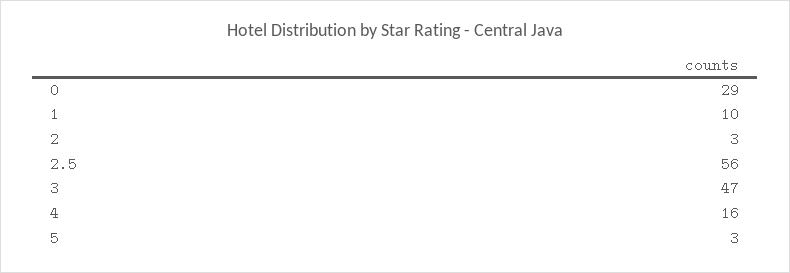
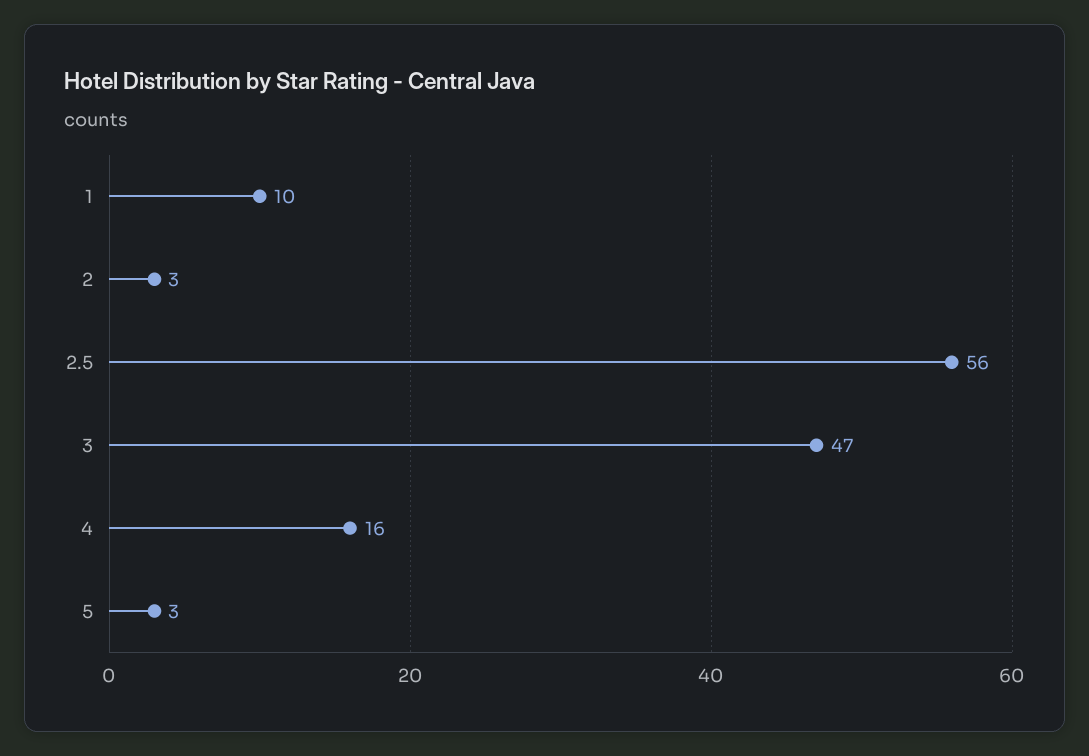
  {
-   "0": 29,
    "1": 10,
    "2": 3,
    "2.5": 56,
    "3": 47,
    "4": 16,
    "5": 3
  }

